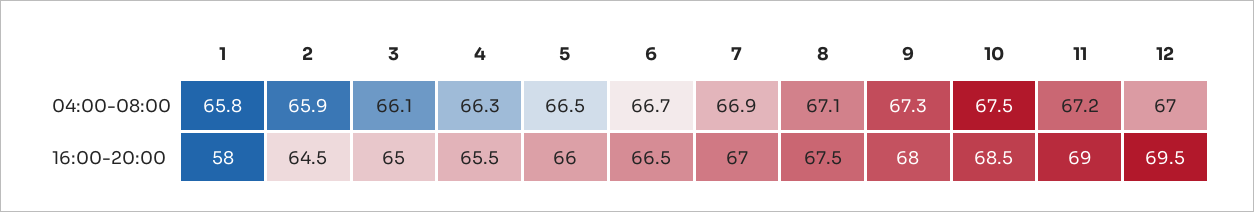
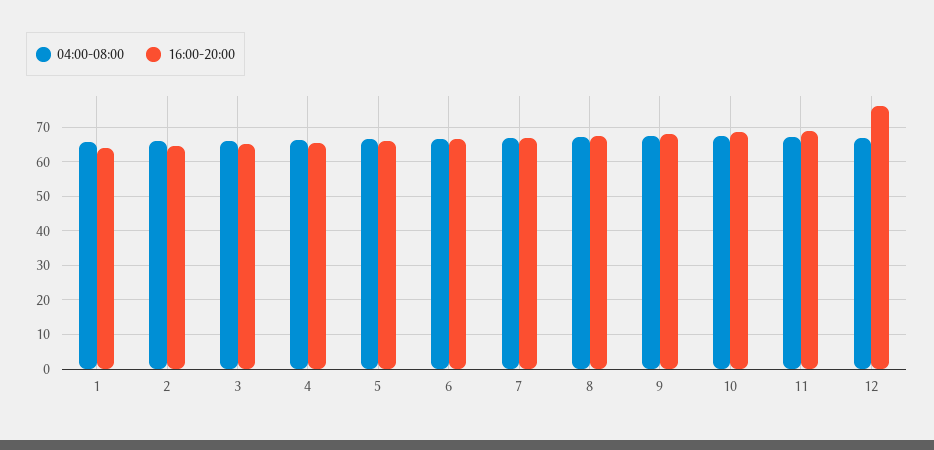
  {
    "04:00-08:00": {
      "1": 65.8,
      "2": 65.9,
      "3": 66.1,
      "4": 66.3,
      "5": 66.5,
      "6": 66.7,
      "7": 66.9,
      "8": 67.1,
      "9": 67.3,
      "10": 67.5,
      "11": 67.2,
      "12": 67
    },
    "16:00-20:00": {
-     "1": 58,
+     "1": 64,
      "2": 64.5,
      "3": 65,
      "4": 65.5,
      "5": 66,
      "6": 66.5,
      "7": 67,
      "8": 67.5,
      "9": 68,
      "10": 68.5,
      "11": 69,
-     "12": 69.5
+     "12": 76
    }
  }

